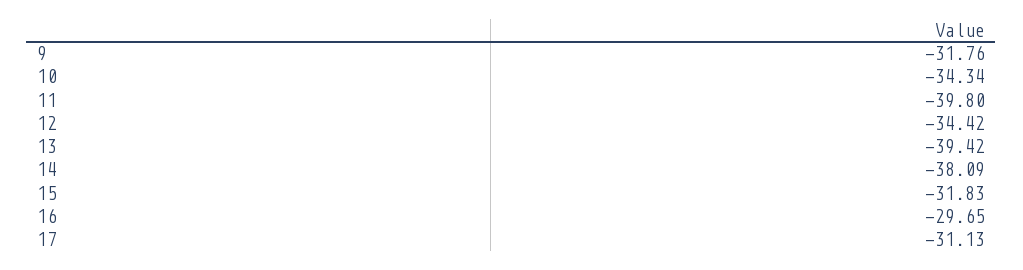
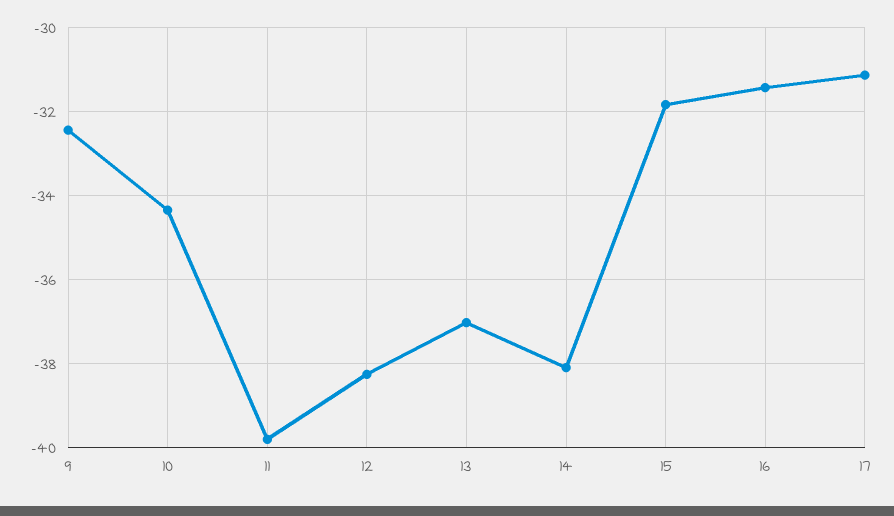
  {
-   "9": -31.76,
+   "9": -32.4,
    "10": -34.34,
    "11": -39.8,
-   "12": -34.42,
+   "12": -38.2,
-   "13": -39.42,
+   "13": -37,
    "14": -38.09,
    "15": -31.83,
-   "16": -29.65,
+   "16": -31.4,
    "17": -31.13
  }

